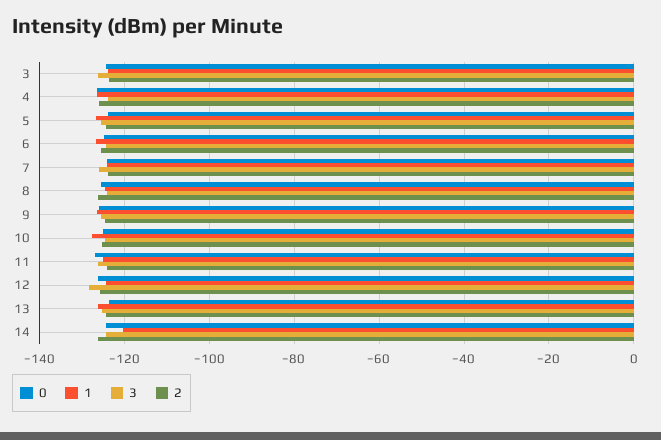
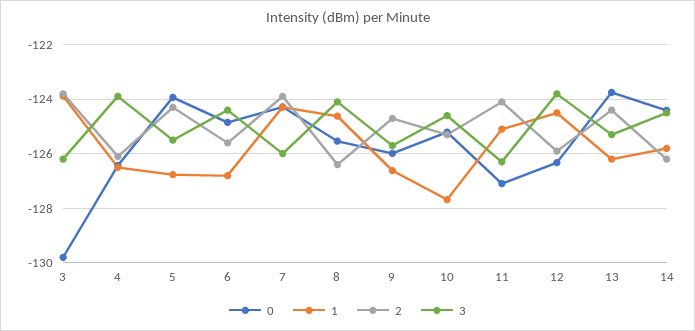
  {
    "0": {
-     "3": -124,
+     "3": -129.75,
      "4": -126.5,
      "5": -124,
      "6": -124.75,
      "7": -124.25,
      "8": -125.5,
      "9": -126,
      "10": -125.25,
      "11": -127,
      "12": -126.25,
      "13": -123.75,
      "14": -124.5
    },
    "1": {
      "3": -124,
      "4": -126.5,
      "5": -126.75,
      "6": -126.75,
      "7": -124.25,
      "8": -124.5,
      "9": -126.5,
      "10": -127.75,
      "11": -125,
      "12": -124.5,
      "13": -126.25,
-     "14": -120
+     "14": -125.75
    },
    "3": {
      "3": -126.25,
      "4": -124,
      "5": -125.5,
      "6": -124.5,
      "7": -126,
      "8": -124,
      "9": -125.75,
      "10": -124.5,
      "11": -126.25,
-     "12": -128,
+     "12": -123.75,
      "13": -125.25,
      "14": -124.5
    },
    "2": {
      "3": -123.75,
      "4": -126,
      "5": -124.25,
      "6": -125.5,
      "7": -124,
      "8": -126.5,
      "9": -124.75,
      "10": -125.25,
      "11": -124,
      "12": -126,
      "13": -124.5,
      "14": -126.25
    }
  }

